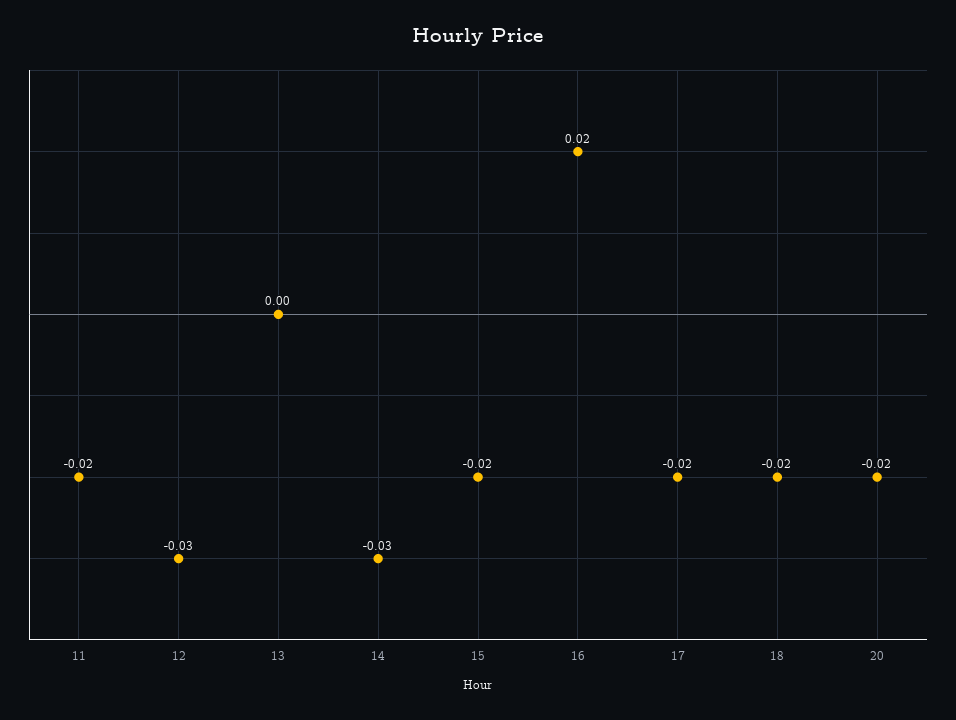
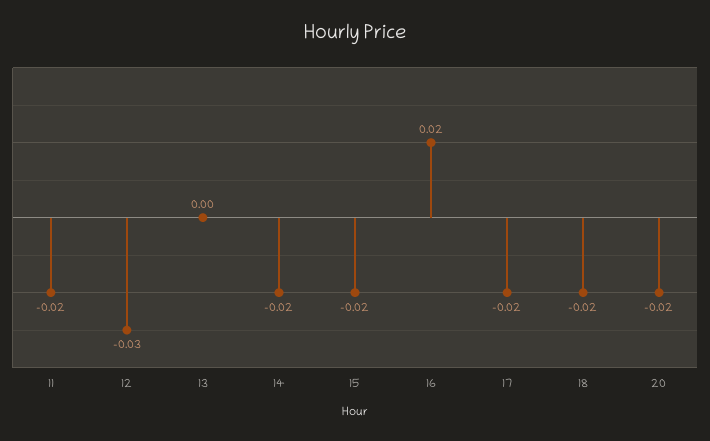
  {
    "11": -0.02,
    "12": -0.03,
    "13": 0,
-   "14": -0.03,
+   "14": -0.02,
    "15": -0.02,
    "16": 0.02,
    "17": -0.02,
    "18": -0.02,
    "20": -0.02
  }

